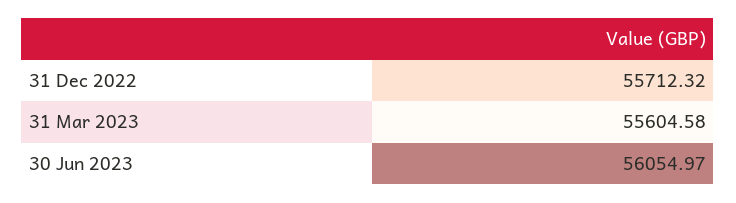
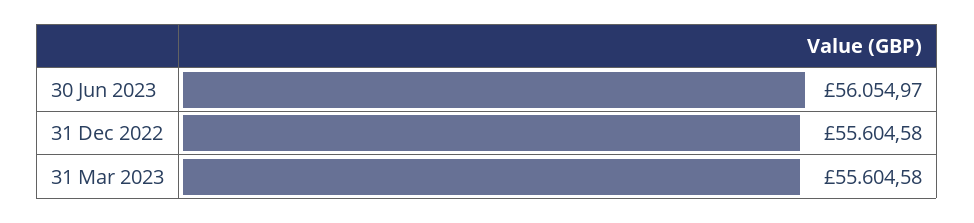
  {
-   "31 Dec 2022": 55712.32,
+   "31 Dec 2022": 55604.58,
    "31 Mar 2023": 55604.58,
    "30 Jun 2023": 56054.97
  }

